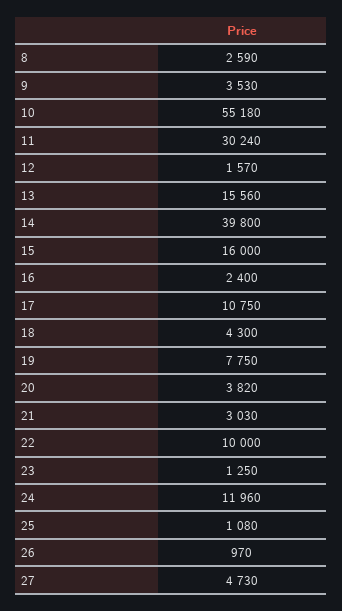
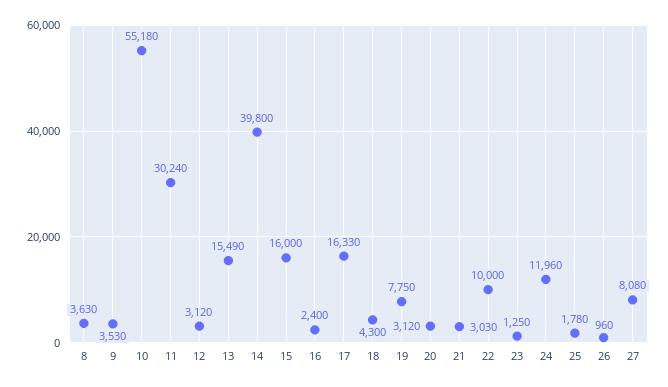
  {
-   "8": 2590,
+   "8": 3630,
    "9": 3530,
    "10": 55180,
    "11": 30240,
-   "12": 1570,
+   "12": 3120,
-   "13": 15560,
+   "13": 15490,
    "14": 39800,
    "15": 16000,
    "16": 2400,
-   "17": 10750,
+   "17": 16330,
    "18": 4300,
    "19": 7750,
-   "20": 3820,
+   "20": 3120,
    "21": 3030,
    "22": 10000,
    "23": 1250,
    "24": 11960,
-   "25": 1080,
+   "25": 1780,
-   "26": 970,
+   "26": 960,
-   "27": 4730
+   "27": 8080
  }

